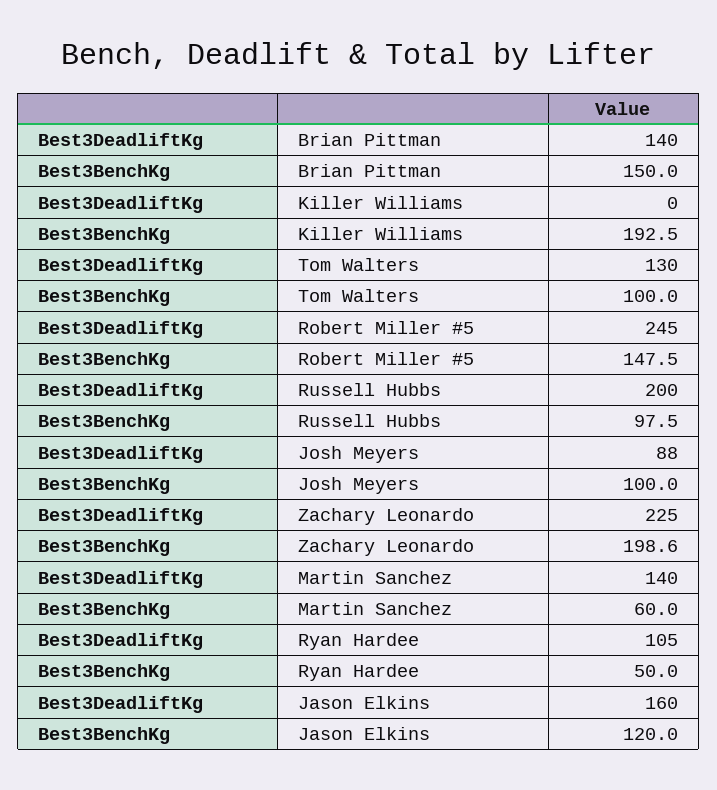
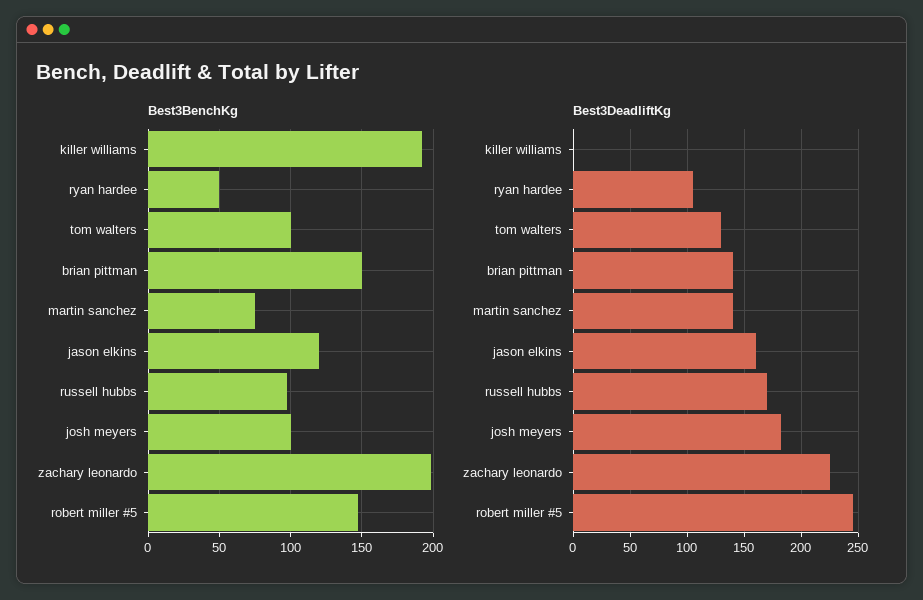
  {
    "Best3DeadliftKg": {
      "Brian Pittman": 140,
      "Killer Williams": 0,
      "Tom Walters": 130,
      "Robert Miller #5": 245,
-     "Russell Hubbs": 200,
+     "Russell Hubbs": 170,
-     "Josh Meyers": 88,
+     "Josh Meyers": 180,
      "Zachary Leonardo": 225,
      "Martin Sanchez": 140,
      "Ryan Hardee": 105,
      "Jason Elkins": 160
    },
    "Best3BenchKg": {
      "Brian Pittman": 150,
      "Killer Williams": 192.5,
      "Tom Walters": 100,
      "Robert Miller #5": 147.5,
      "Russell Hubbs": 97.5,
      "Josh Meyers": 100,
      "Zachary Leonardo": 198.6,
-     "Martin Sanchez": 60,
+     "Martin Sanchez": 75,
      "Ryan Hardee": 50,
      "Jason Elkins": 120
    }
  }

